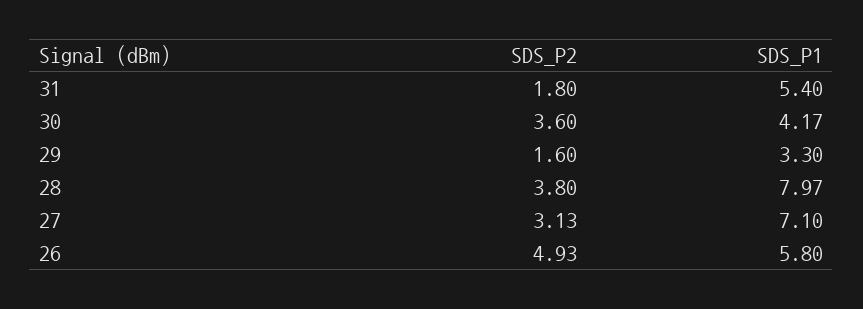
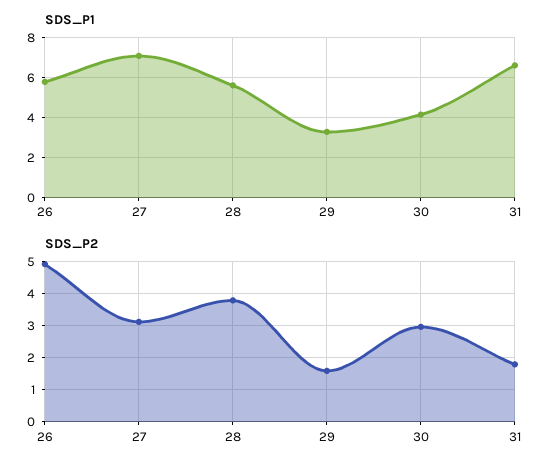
  {
    "SDS_P2": {
      "31": 1.8,
-     "30": 3.6,
+     "30": 3,
      "29": 1.6,
      "28": 3.8,
      "27": 3.13,
      "26": 4.93
    },
    "SDS_P1": {
-     "31": 5.4,
+     "31": 6.5,
      "30": 4.17,
      "29": 3.3,
-     "28": 7.97,
+     "28": 5.5,
      "27": 7.1,
      "26": 5.8
    }
  }

